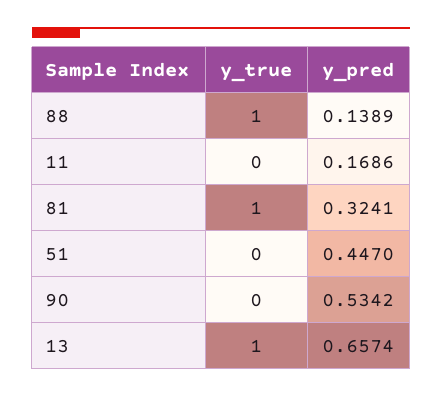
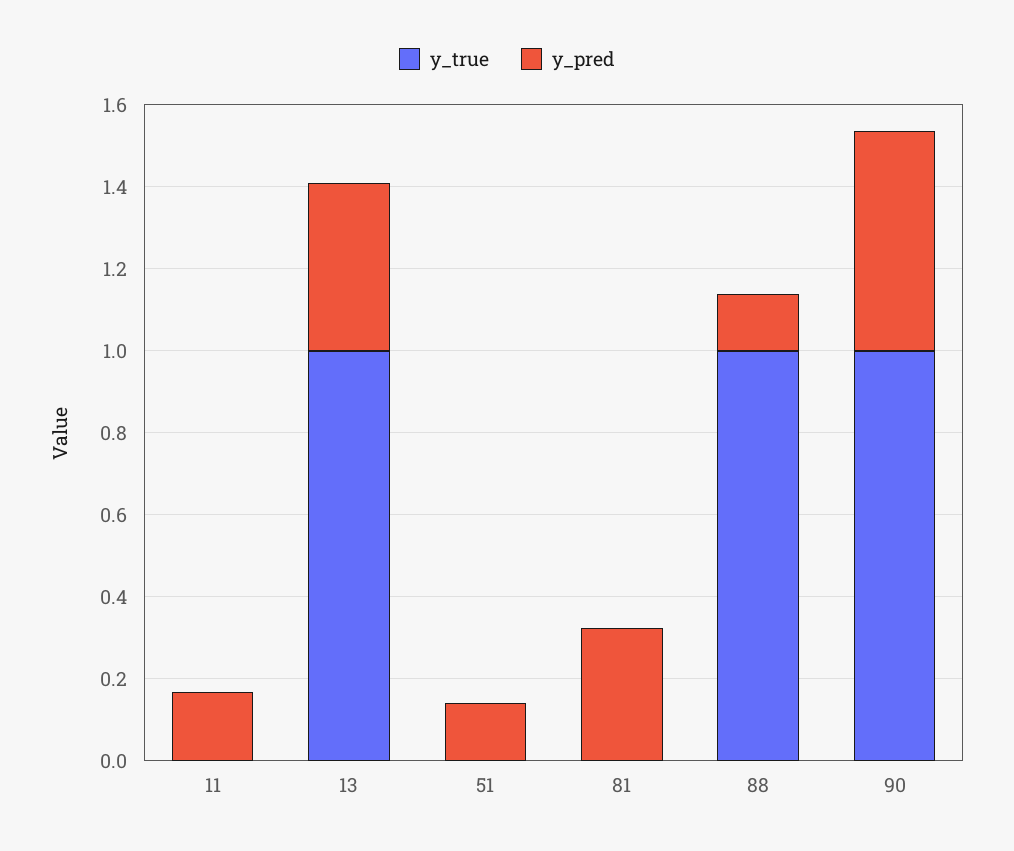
  {
    "y_true": {
      "88": 1,
      "11": 0,
-     "81": 1,
+     "81": 0,
      "51": 0,
-     "90": 0,
+     "90": 1,
      "13": 1
    },
    "y_pred": {
      "88": 0.1389,
      "11": 0.1686,
      "81": 0.3241,
-     "51": 0.447,
+     "51": 0.15,
      "90": 0.5342,
-     "13": 0.6574
+     "13": 0.4
    }
  }

